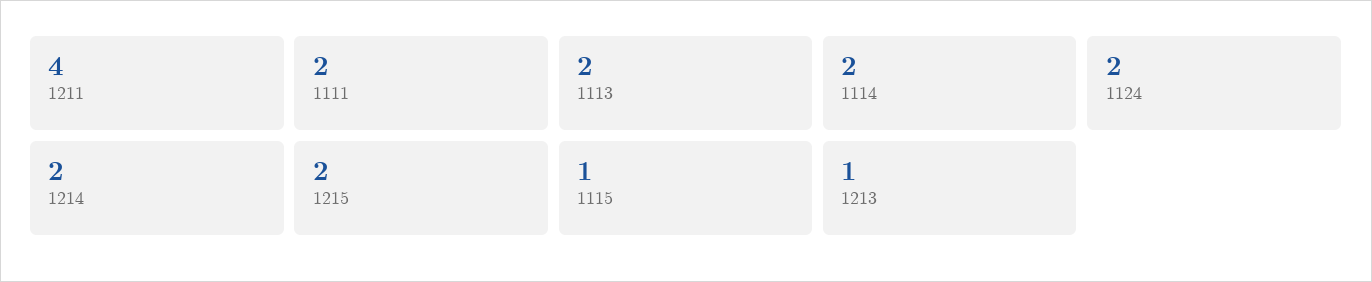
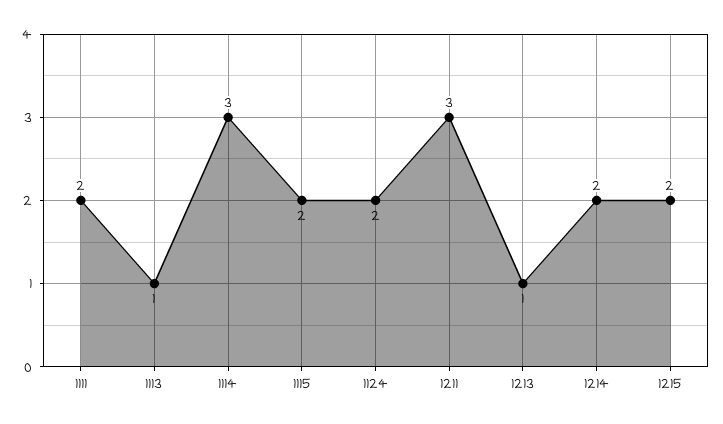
  {
-   "1211": 4,
+   "1211": 3,
    "1111": 2,
-   "1113": 2,
+   "1113": 1,
-   "1114": 2,
+   "1114": 3,
    "1124": 2,
    "1214": 2,
    "1215": 2,
-   "1115": 1,
+   "1115": 2,
    "1213": 1
  }

